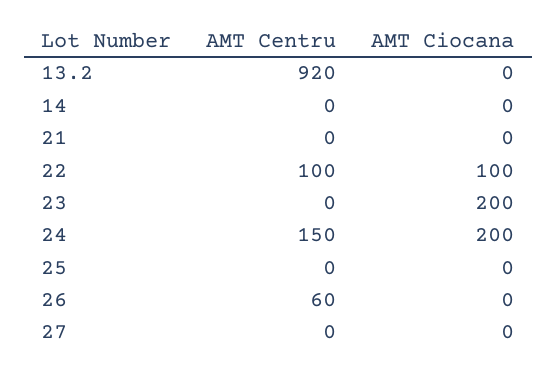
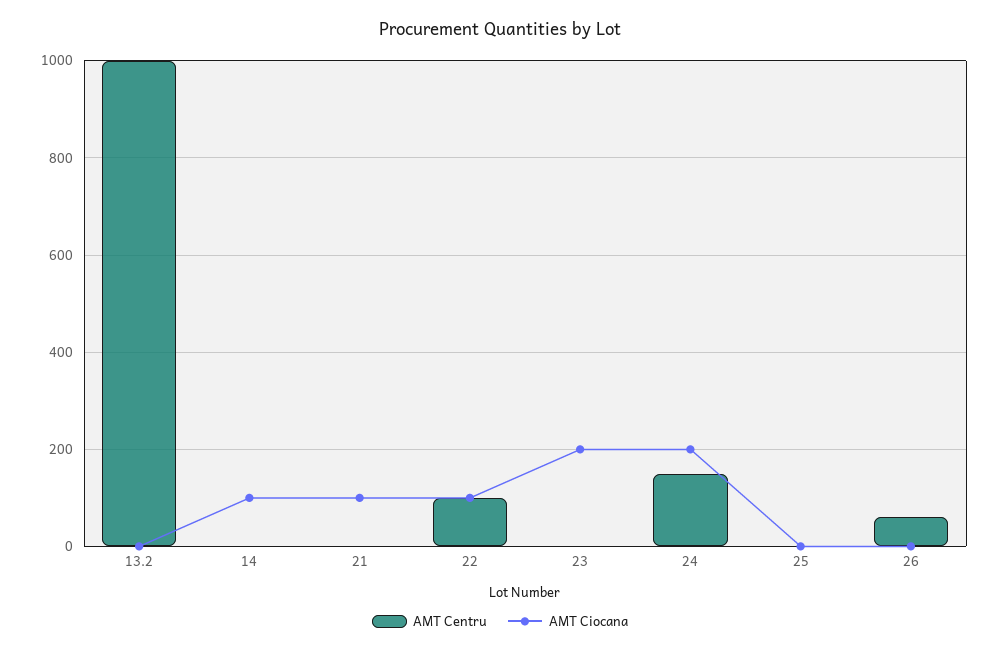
  {
    "AMT Centru": {
-     "13.2": 920,
+     "13.2": 1000,
      "14": 0,
      "21": 0,
      "22": 100,
      "23": 0,
      "24": 150,
      "25": 0,
-     "26": 60,
+     "26": 60
-     "27": 0
    },
    "AMT Ciocana": {
      "13.2": 0,
-     "14": 0,
+     "14": 100,
-     "21": 0,
+     "21": 100,
      "22": 100,
      "23": 200,
      "24": 200,
      "25": 0,
-     "26": 0,
+     "26": 0
-     "27": 0
    }
  }

